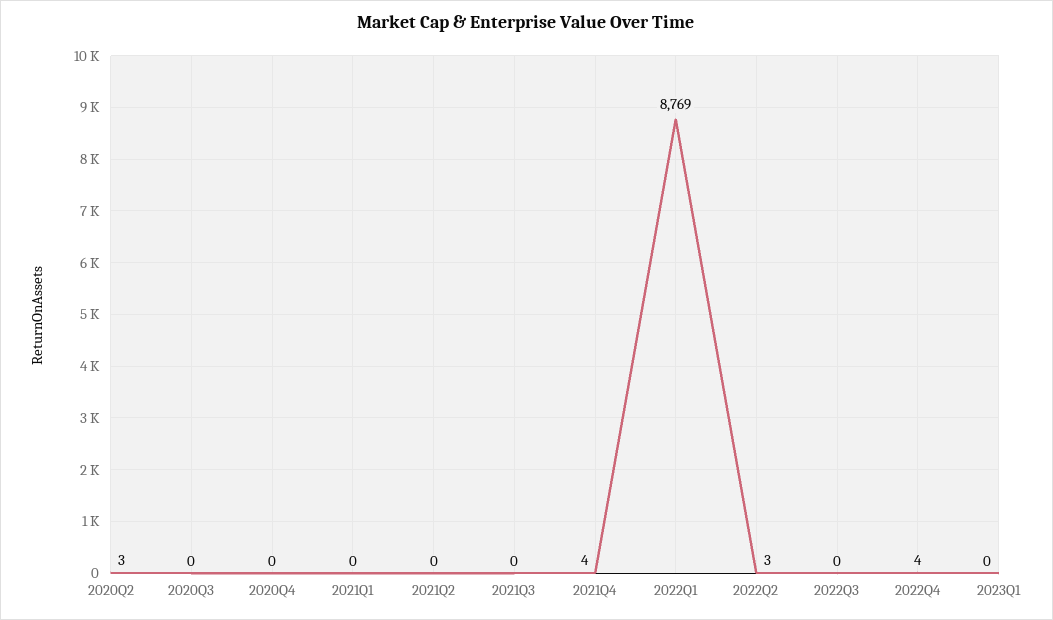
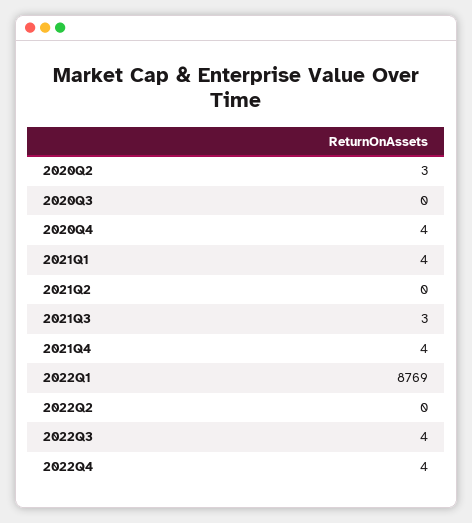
  {
    "2020Q2": 3,
    "2020Q3": 0,
-   "2020Q4": 0,
+   "2020Q4": 4,
-   "2021Q1": 0,
+   "2021Q1": 4,
    "2021Q2": 0,
-   "2021Q3": 0,
+   "2021Q3": 3,
    "2021Q4": 4,
    "2022Q1": 8769,
-   "2022Q2": 3,
+   "2022Q2": 0,
-   "2022Q3": 0,
+   "2022Q3": 4,
-   "2022Q4": 4,
+   "2022Q4": 4
-   "2023Q1": 0
  }

